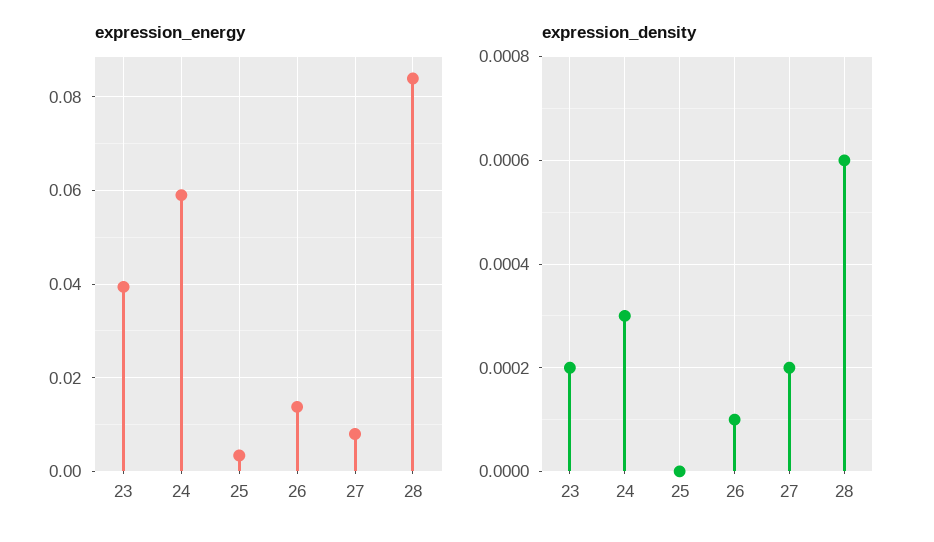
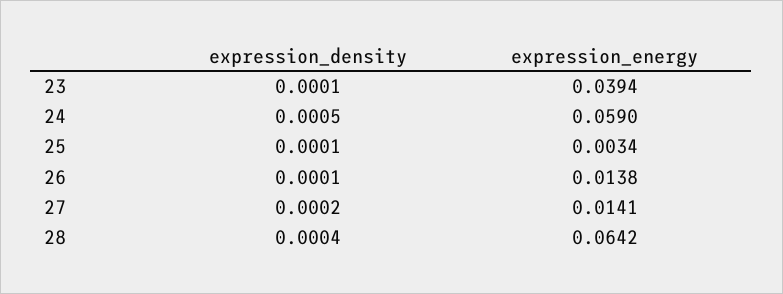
  {
    "expression_energy": {
      "23": 0.0394,
      "24": 0.059,
      "25": 0.0034,
      "26": 0.0138,
-     "27": 0.008,
+     "27": 0.0141,
-     "28": 0.084
+     "28": 0.0642
    },
    "expression_density": {
-     "23": 0.0002,
+     "23": 0.0001,
-     "24": 0.0003,
+     "24": 0.0005,
-     "25": 0,
+     "25": 0.0001,
      "26": 0.0001,
      "27": 0.0002,
-     "28": 0.0006
+     "28": 0.0004
    }
  }

